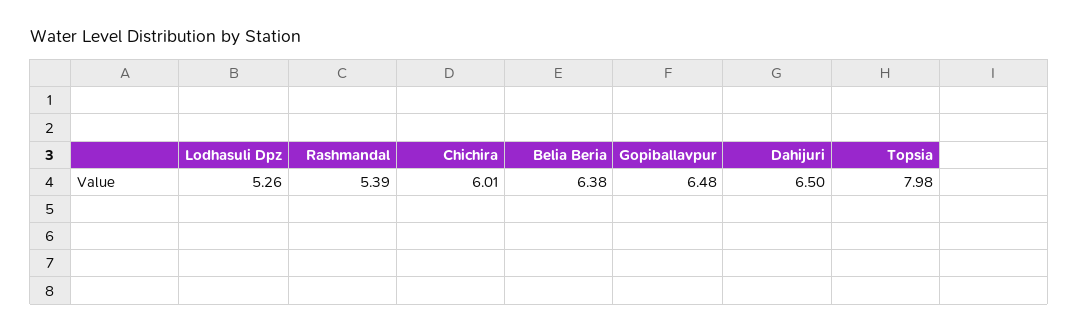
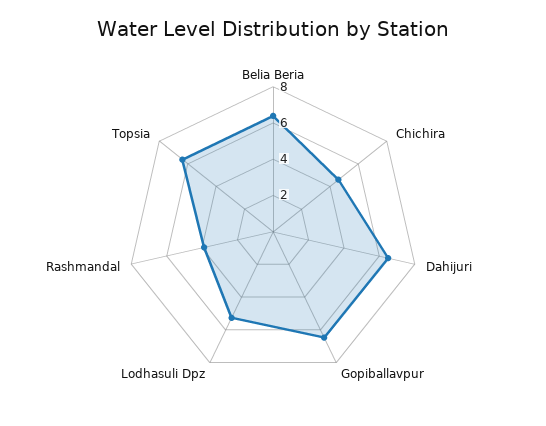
  {
    "Lodhasuli Dpz": 5.26,
-   "Rashmandal": 5.39,
+   "Rashmandal": 4,
-   "Chichira": 6.01,
+   "Chichira": 4.5,
    "Belia Beria": 6.38,
    "Gopiballavpur": 6.48,
    "Dahijuri": 6.5,
-   "Topsia": 7.98
+   "Topsia": 6.5
  }

